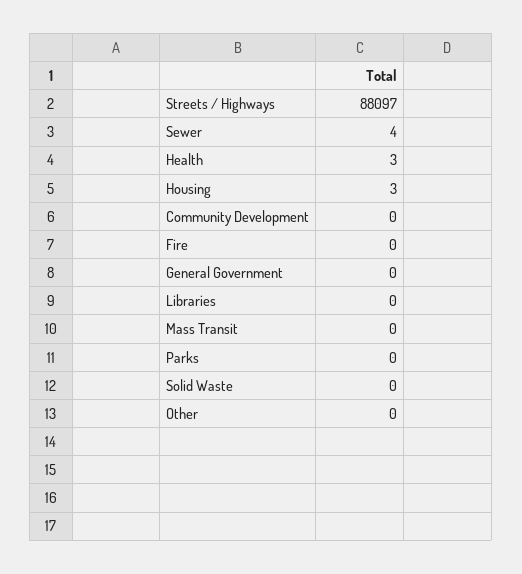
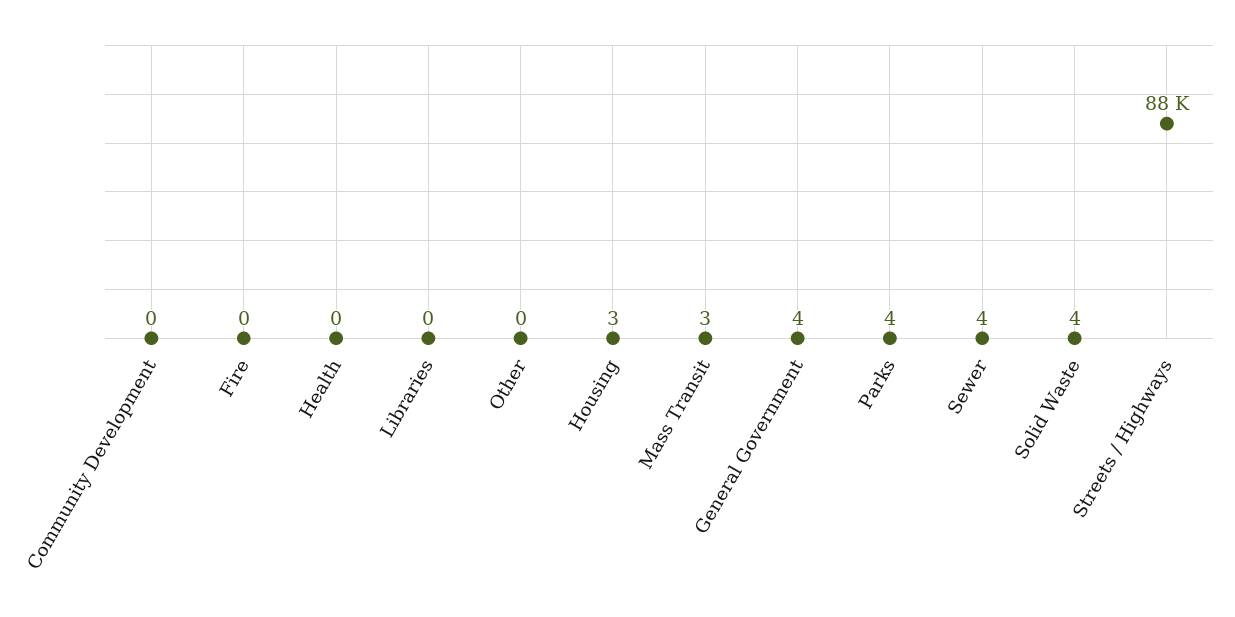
  {
    "Streets / Highways": 88097,
    "Sewer": 4,
-   "Health": 3,
+   "Health": 0,
    "Housing": 3,
    "Community Development": 0,
    "Fire": 0,
-   "General Government": 0,
+   "General Government": 4,
    "Libraries": 0,
-   "Mass Transit": 0,
+   "Mass Transit": 3,
-   "Parks": 0,
+   "Parks": 4,
-   "Solid Waste": 0,
+   "Solid Waste": 4,
    "Other": 0
  }

